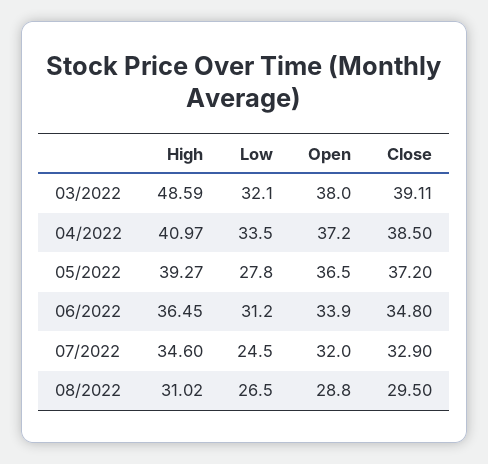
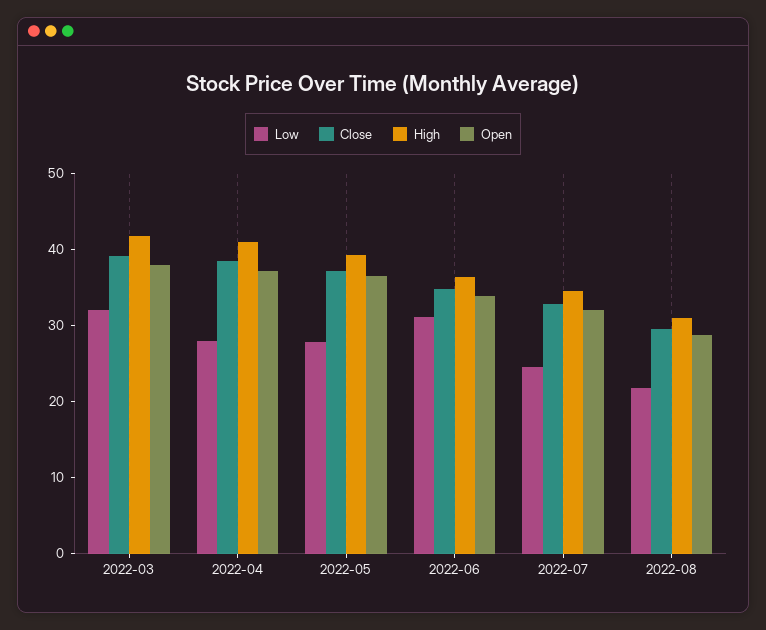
  {
    "High": {
-     "03/2022": 48.59,
+     "03/2022": 42,
      "04/2022": 40.97,
      "05/2022": 39.27,
      "06/2022": 36.45,
      "07/2022": 34.6,
      "08/2022": 31.02
    },
    "Low": {
      "03/2022": 32.1,
-     "04/2022": 33.5,
+     "04/2022": 28,
      "05/2022": 27.8,
      "06/2022": 31.2,
      "07/2022": 24.5,
-     "08/2022": 26.5
+     "08/2022": 22
    },
    "Open": {
      "03/2022": 38,
      "04/2022": 37.2,
      "05/2022": 36.5,
      "06/2022": 33.9,
      "07/2022": 32,
      "08/2022": 28.8
    },
    "Close": {
      "03/2022": 39.11,
      "04/2022": 38.5,
      "05/2022": 37.2,
      "06/2022": 34.8,
      "07/2022": 32.9,
      "08/2022": 29.5
    }
  }

